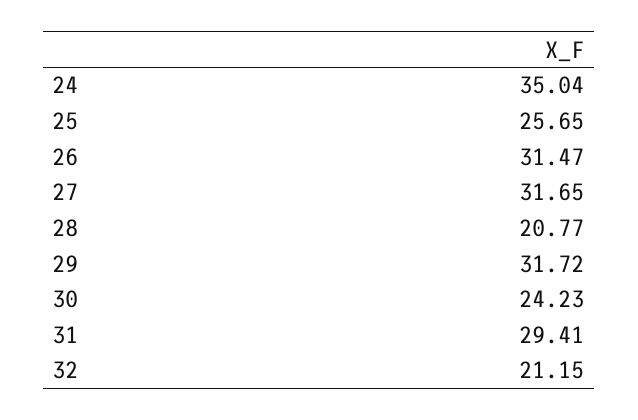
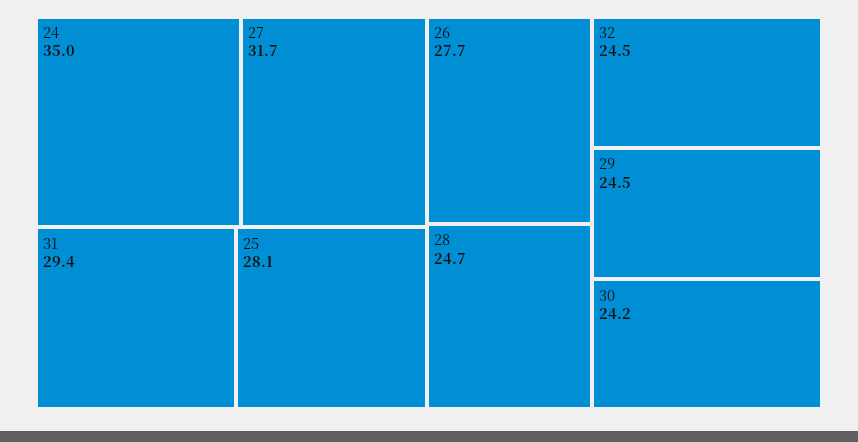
  {
    "24": 35.04,
-   "25": 25.65,
+   "25": 28.1,
-   "26": 31.47,
+   "26": 27.7,
    "27": 31.65,
-   "28": 20.77,
+   "28": 24.7,
-   "29": 31.72,
+   "29": 24.5,
    "30": 24.23,
    "31": 29.41,
-   "32": 21.15
+   "32": 24.5
  }

